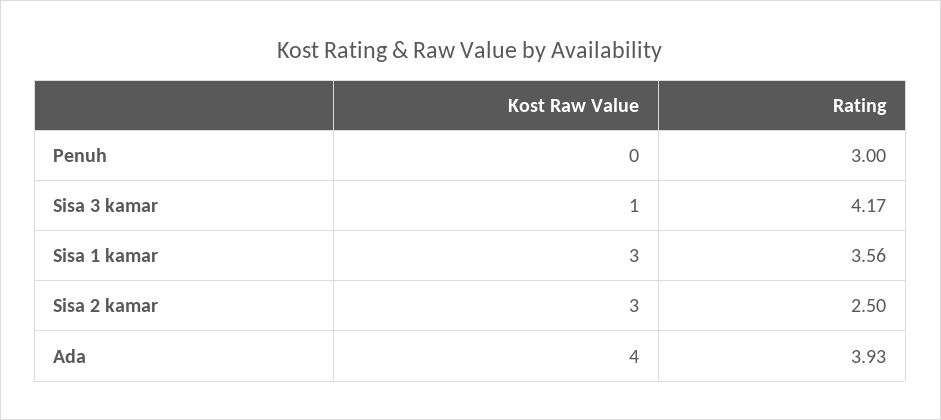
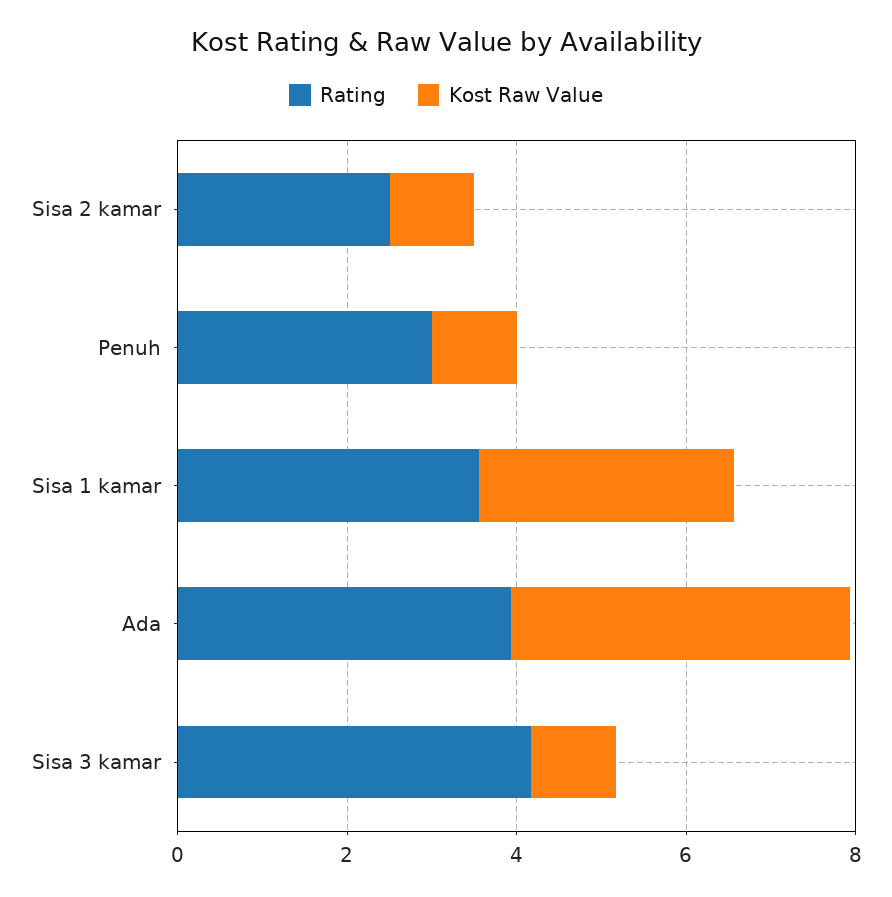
  {
    "Kost Raw Value": {
-     "Penuh": 0,
+     "Penuh": 1,
      "Sisa 3 kamar": 1,
      "Sisa 1 kamar": 3,
-     "Sisa 2 kamar": 3,
+     "Sisa 2 kamar": 1,
      "Ada": 4
    },
    "Rating": {
      "Penuh": 3,
      "Sisa 3 kamar": 4.17,
      "Sisa 1 kamar": 3.56,
      "Sisa 2 kamar": 2.5,
      "Ada": 3.93
    }
  }

